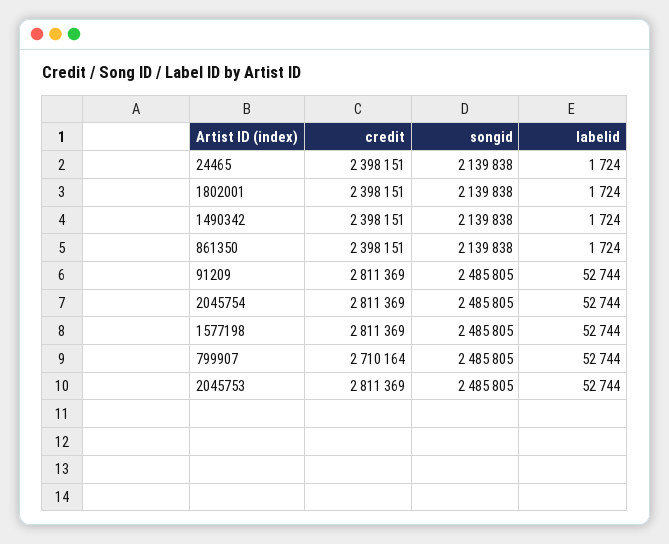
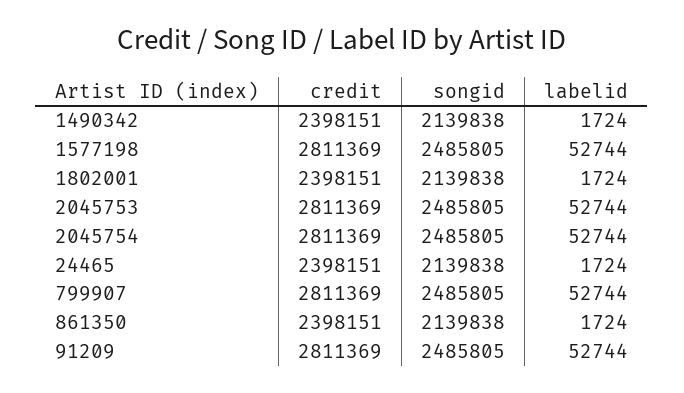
  {
    "credit": {
      "24465": 2398151,
      "1802001": 2398151,
      "1490342": 2398151,
      "861350": 2398151,
      "91209": 2811369,
      "2045754": 2811369,
      "1577198": 2811369,
-     "799907": 2710164,
+     "799907": 2811369,
      "2045753": 2811369
    },
    "songid": {
      "24465": 2139838,
      "1802001": 2139838,
      "1490342": 2139838,
      "861350": 2139838,
      "91209": 2485805,
      "2045754": 2485805,
      "1577198": 2485805,
      "799907": 2485805,
      "2045753": 2485805
    },
    "labelid": {
      "24465": 1724,
      "1802001": 1724,
      "1490342": 1724,
      "861350": 1724,
      "91209": 52744,
      "2045754": 52744,
      "1577198": 52744,
      "799907": 52744,
      "2045753": 52744
    }
  }

